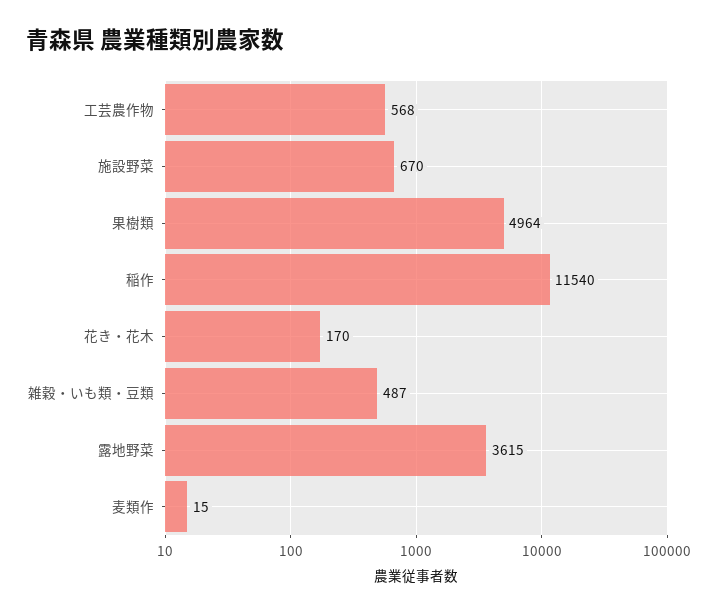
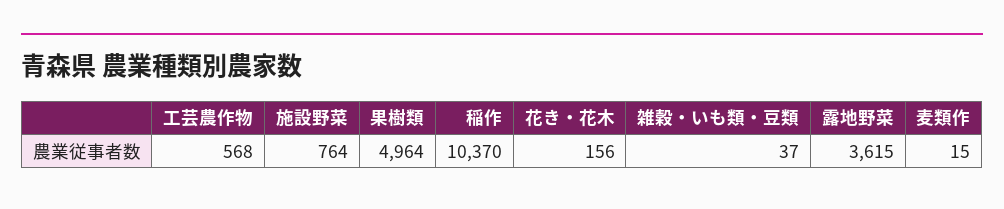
  {
    "工芸農作物": 568,
-   "施設野菜": 670,
+   "施設野菜": 764,
    "果樹類": 4964,
-   "稲作": 11540,
+   "稲作": 10370,
-   "花き・花木": 170,
+   "花き・花木": 156,
-   "雑穀・いも類・豆類": 487,
+   "雑穀・いも類・豆類": 37,
    "露地野菜": 3615,
    "麦類作": 15
  }

